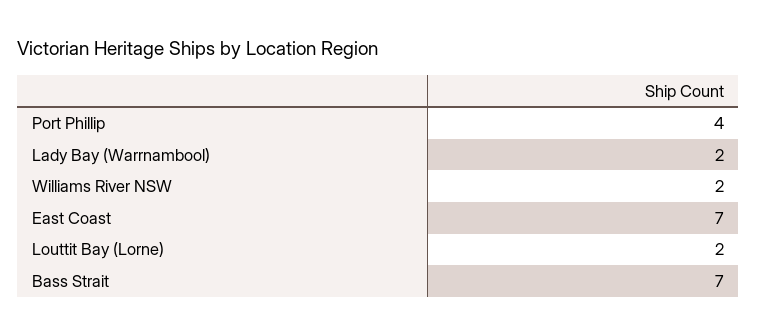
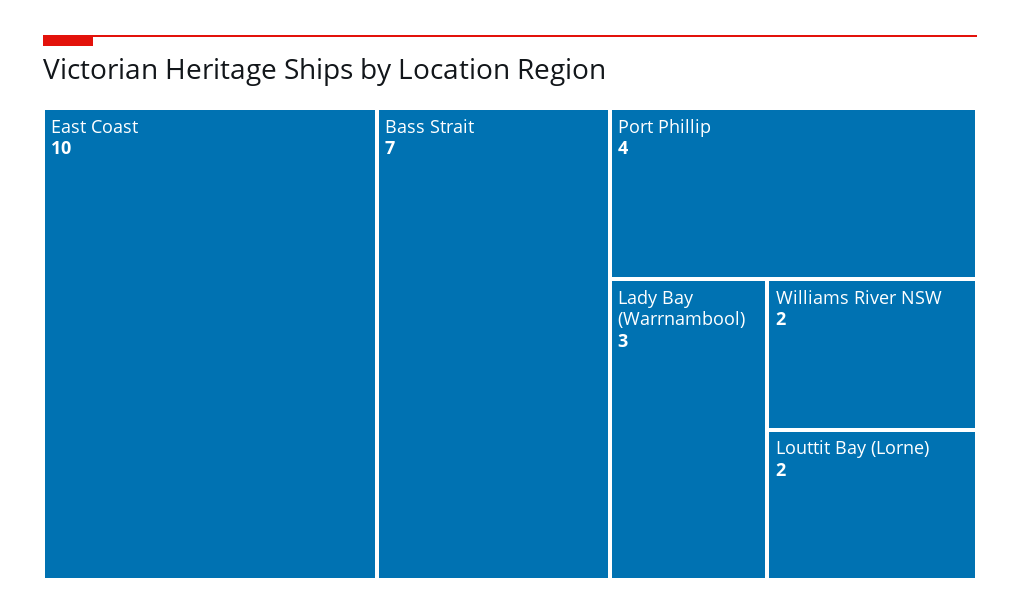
  {
    "Port Phillip": 4,
-   "Lady Bay (Warrnambool)": 2,
+   "Lady Bay (Warrnambool)": 3,
    "Williams River NSW": 2,
-   "East Coast": 7,
+   "East Coast": 10,
    "Louttit Bay (Lorne)": 2,
    "Bass Strait": 7
  }

